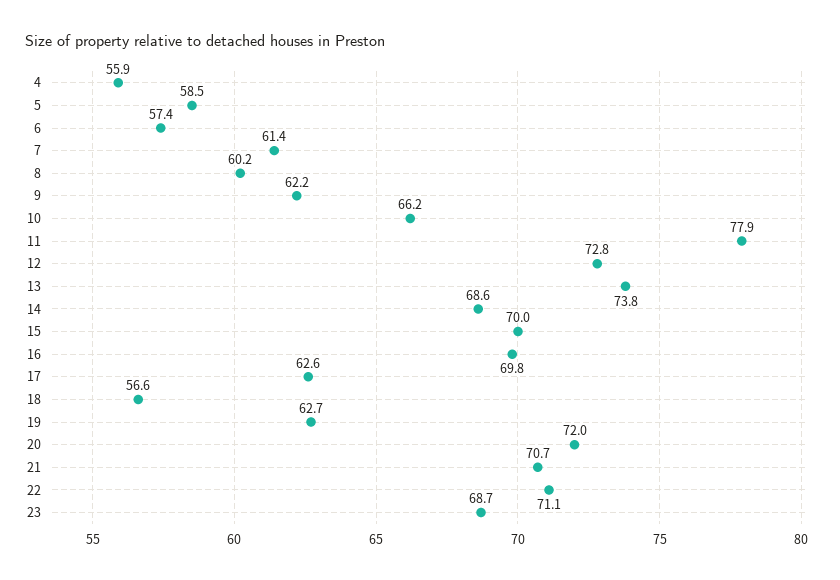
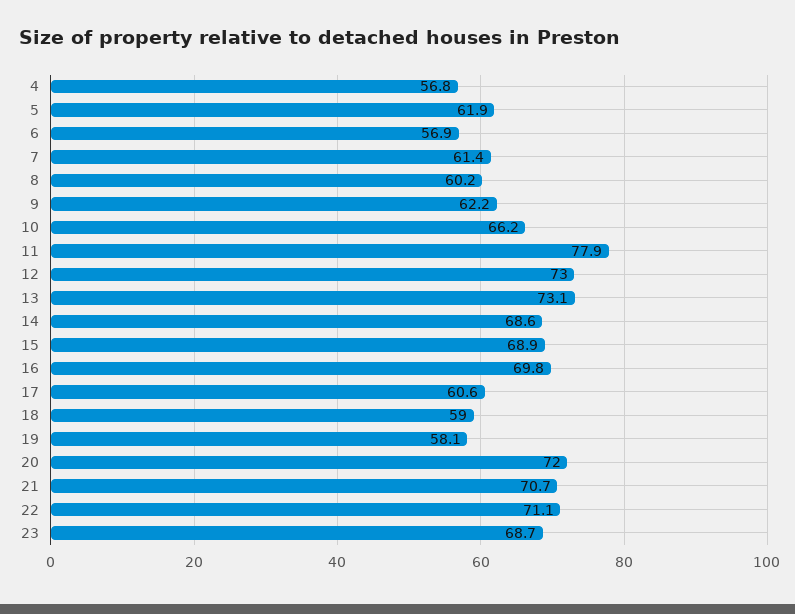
  {
-   "4": 55.9,
+   "4": 56.8,
-   "5": 58.5,
+   "5": 61.9,
-   "6": 57.4,
+   "6": 56.9,
    "7": 61.4,
    "8": 60.2,
    "9": 62.2,
    "10": 66.2,
    "11": 77.9,
-   "12": 72.8,
+   "12": 73,
-   "13": 73.8,
+   "13": 73.1,
    "14": 68.6,
-   "15": 70,
+   "15": 68.9,
    "16": 69.8,
-   "17": 62.6,
+   "17": 60.6,
-   "18": 56.6,
+   "18": 59,
-   "19": 62.7,
+   "19": 58.1,
    "20": 72,
    "21": 70.7,
    "22": 71.1,
    "23": 68.7
  }

